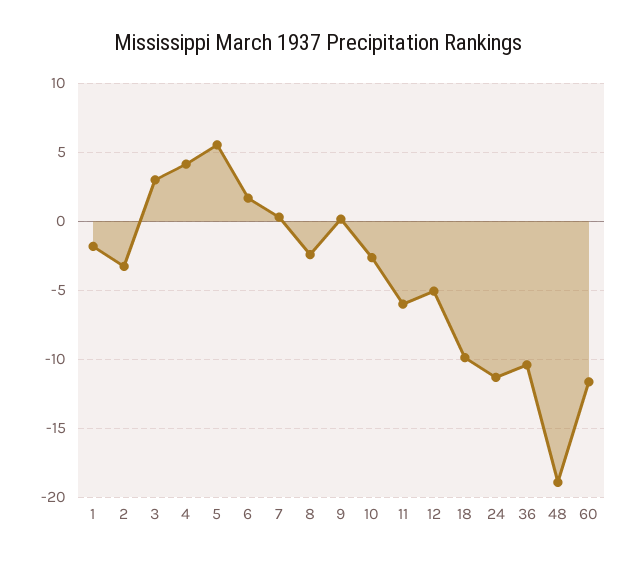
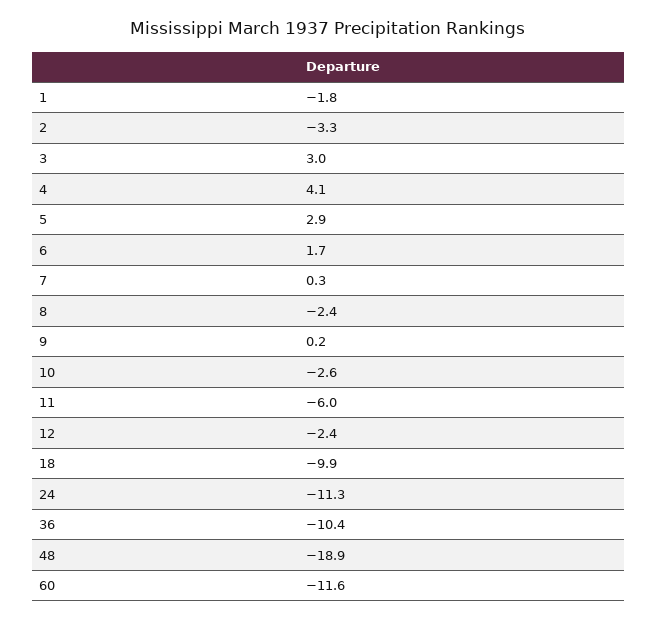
  {
    "1": -1.8,
    "2": -3.3,
    "3": 3,
    "4": 4.1,
-   "5": 5.5,
+   "5": 2.9,
    "6": 1.7,
    "7": 0.3,
    "8": -2.4,
    "9": 0.2,
    "10": -2.6,
    "11": -6,
-   "12": -5,
+   "12": -2.4,
    "18": -9.9,
    "24": -11.3,
    "36": -10.4,
    "48": -18.9,
    "60": -11.6
  }

